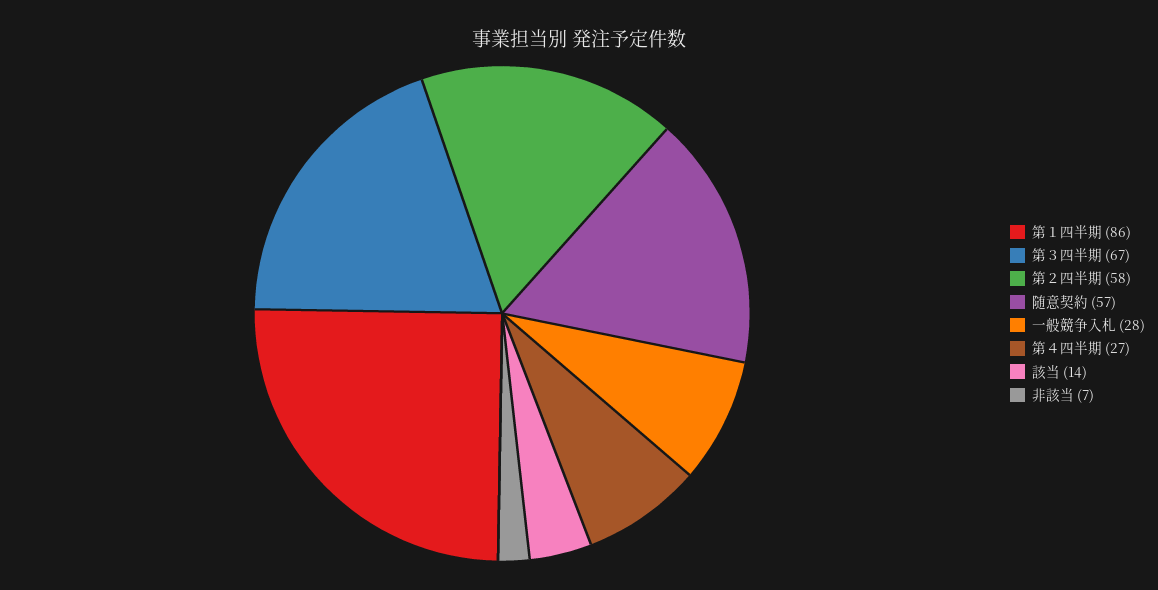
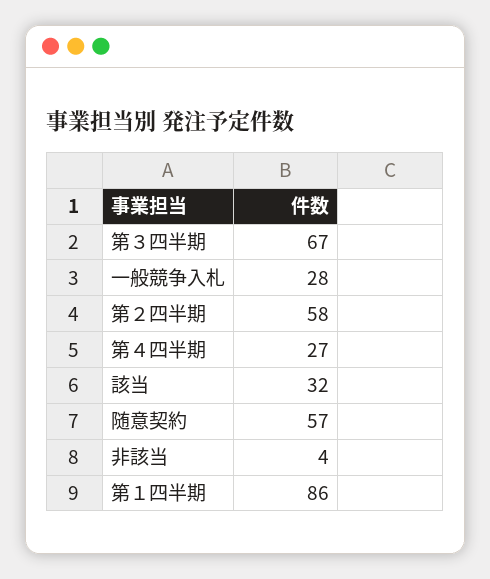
  {
    "第１四半期": 86,
    "第３四半期": 67,
    "第２四半期": 58,
    "随意契約": 57,
    "一般競争入札": 28,
    "第４四半期": 27,
-   "該当": 14,
+   "該当": 32,
-   "非該当": 7
+   "非該当": 4
  }

